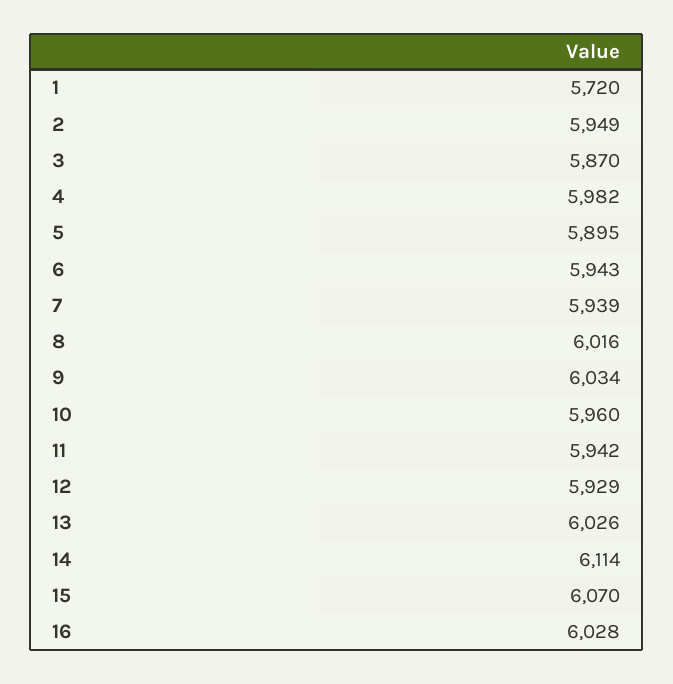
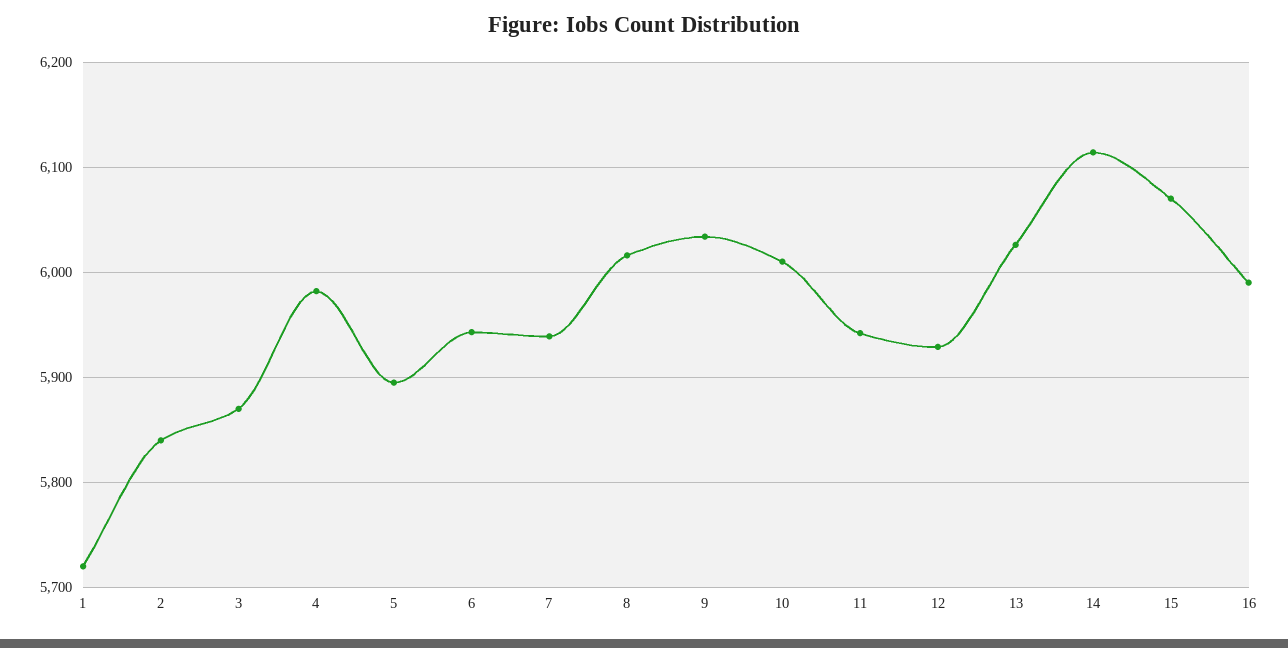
  {
    "1": 5720,
-   "2": 5949,
+   "2": 5840,
    "3": 5870,
    "4": 5982,
    "5": 5895,
    "6": 5943,
    "7": 5939,
    "8": 6016,
    "9": 6034,
-   "10": 5960,
+   "10": 6010,
    "11": 5942,
    "12": 5929,
    "13": 6026,
    "14": 6114,
    "15": 6070,
-   "16": 6028
+   "16": 5990
  }

